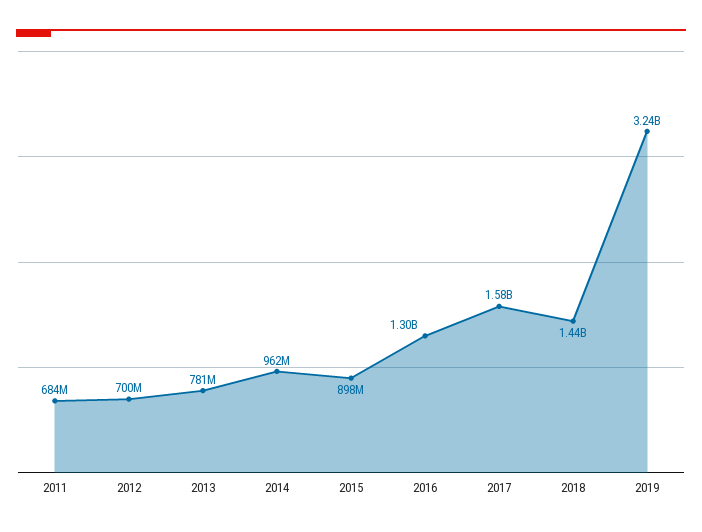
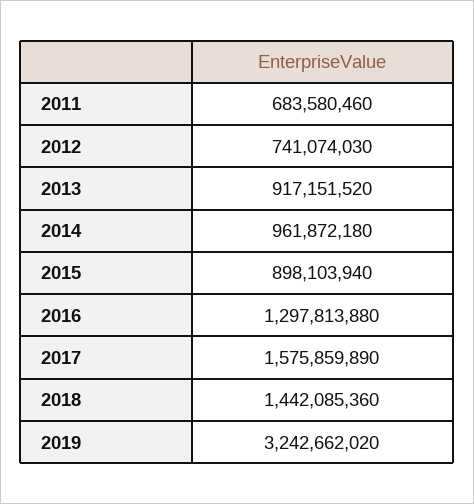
  {
    "2011": 683580460,
-   "2012": 700000000,
+   "2012": 741074030,
-   "2013": 781000000,
+   "2013": 917151520,
    "2014": 961872180,
    "2015": 898103940,
    "2016": 1297813880,
    "2017": 1575859890,
    "2018": 1442085360,
    "2019": 3242662020
  }

